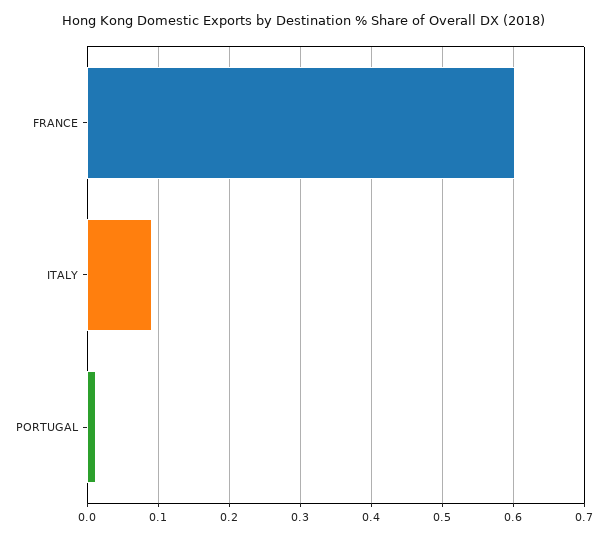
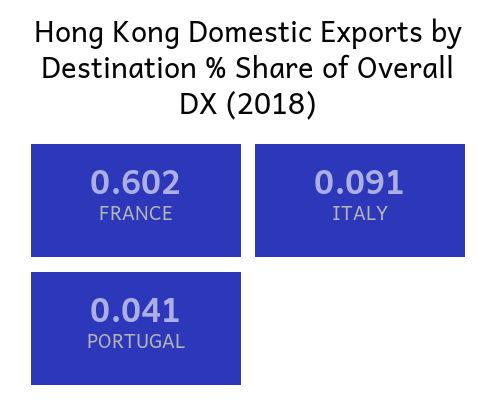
  {
    "FRANCE": 0.602,
    "ITALY": 0.091,
-   "PORTUGAL": 0.01
+   "PORTUGAL": 0.041
  }

